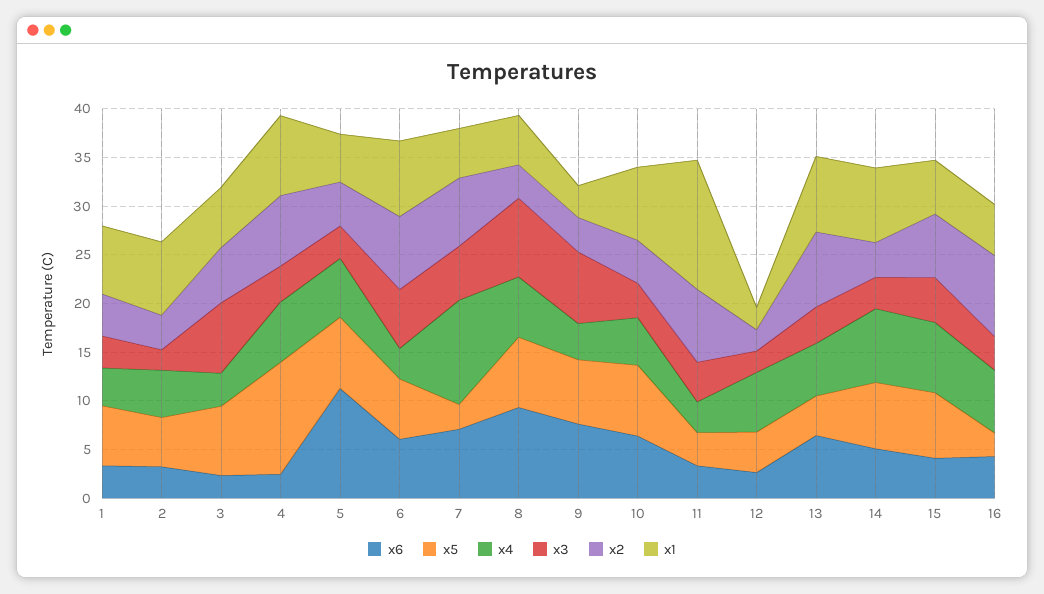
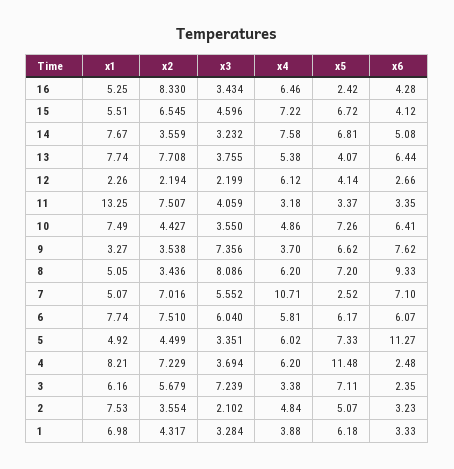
  {
    "x6": {
      "1": 3.33,
      "2": 3.23,
      "3": 2.35,
      "4": 2.48,
      "5": 11.27,
      "6": 6.07,
      "7": 7.1,
      "8": 9.33,
      "9": 7.62,
      "10": 6.41,
      "11": 3.35,
      "12": 2.66,
      "13": 6.44,
      "14": 5.08,
      "15": 4.12,
      "16": 4.28
    },
    "x5": {
      "1": 6.18,
      "2": 5.07,
      "3": 7.11,
      "4": 11.48,
      "5": 7.33,
      "6": 6.17,
      "7": 2.52,
      "8": 7.2,
      "9": 6.62,
      "10": 7.26,
      "11": 3.37,
      "12": 4.14,
      "13": 4.07,
      "14": 6.81,
      "15": 6.72,
      "16": 2.42
    },
    "x4": {
      "1": 3.88,
      "2": 4.84,
      "3": 3.38,
      "4": 6.2,
      "5": 6.02,
-     "6": 3,
+     "6": 5.81,
      "7": 10.71,
      "8": 6.2,
      "9": 3.7,
      "10": 4.86,
      "11": 3.18,
      "12": 6.12,
      "13": 5.38,
      "14": 7.58,
      "15": 7.22,
      "16": 6.46
    },
    "x3": {
      "1": 3.284,
      "2": 2.102,
      "3": 7.239,
      "4": 3.694,
      "5": 3.351,
      "6": 6.04,
      "7": 5.552,
      "8": 8.086,
      "9": 7.356,
      "10": 3.55,
      "11": 4.059,
      "12": 2.199,
      "13": 3.755,
      "14": 3.232,
      "15": 4.596,
      "16": 3.434
    },
    "x2": {
      "1": 4.317,
      "2": 3.554,
      "3": 5.679,
      "4": 7.229,
      "5": 4.499,
      "6": 7.51,
      "7": 7.016,
      "8": 3.436,
      "9": 3.538,
      "10": 4.427,
      "11": 7.507,
      "12": 2.194,
      "13": 7.708,
      "14": 3.559,
      "15": 6.545,
      "16": 8.33
    },
    "x1": {
      "1": 6.98,
      "2": 7.53,
      "3": 6.16,
      "4": 8.21,
      "5": 4.92,
      "6": 7.74,
      "7": 5.07,
      "8": 5.05,
      "9": 3.27,
      "10": 7.49,
      "11": 13.25,
      "12": 2.26,
      "13": 7.74,
      "14": 7.67,
      "15": 5.51,
      "16": 5.25
    }
  }

